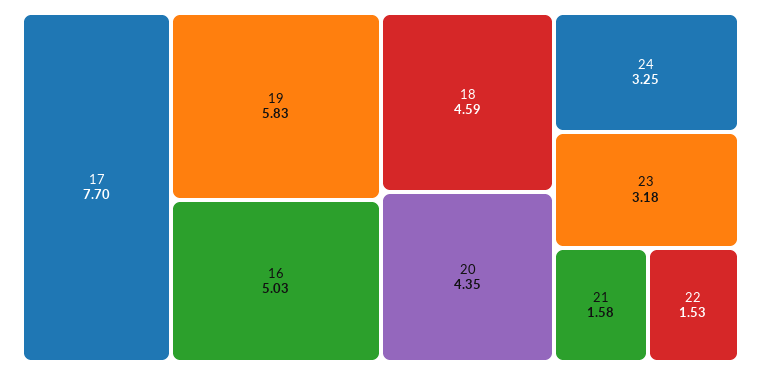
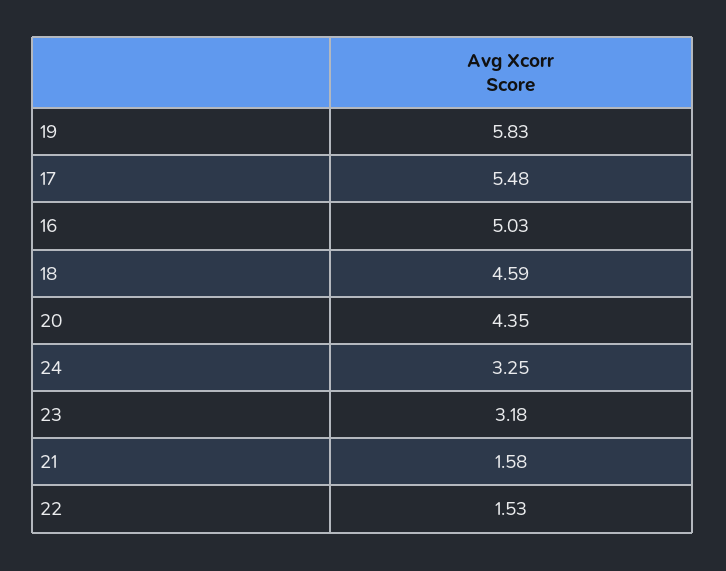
  {
-   "17": 7.7,
+   "17": 5.48,
    "19": 5.83,
    "16": 5.03,
    "18": 4.59,
    "20": 4.35,
    "24": 3.25,
    "23": 3.18,
    "21": 1.58,
    "22": 1.53
  }

